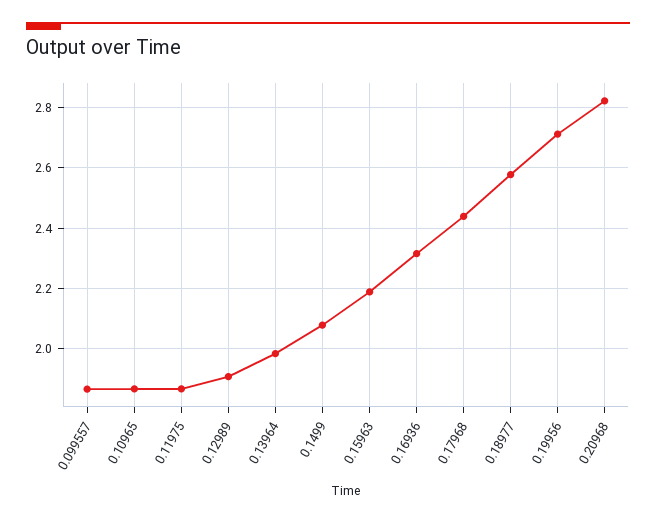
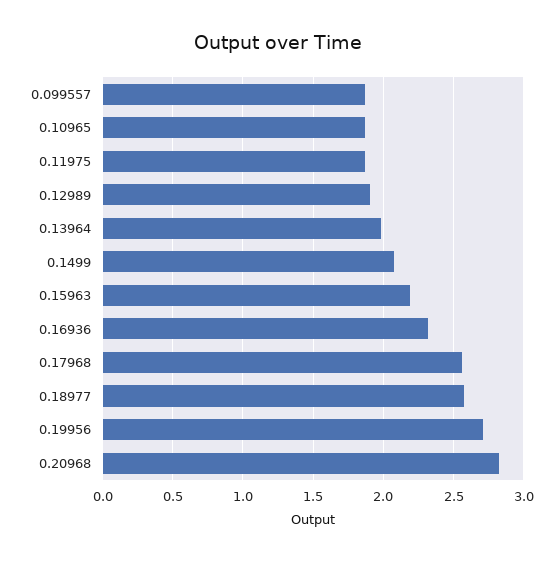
  {
    "0.099557": 1.86,
    "0.10965": 1.86,
    "0.11975": 1.86,
    "0.12989": 1.9,
    "0.13964": 1.98,
    "0.1499": 2.08,
    "0.15963": 2.18,
    "0.16936": 2.32,
-   "0.17968": 2.44,
+   "0.17968": 2.55,
    "0.18977": 2.58,
    "0.19956": 2.72,
    "0.20968": 2.82
  }

